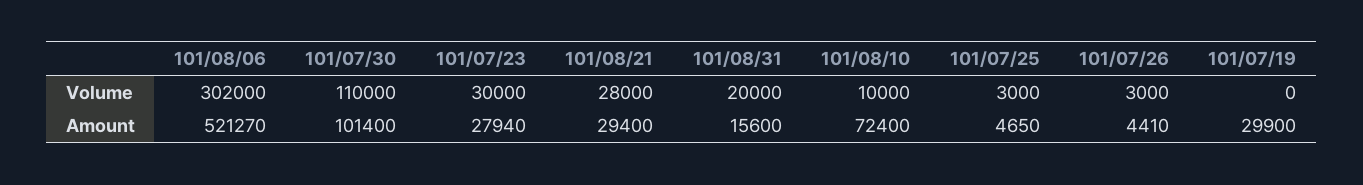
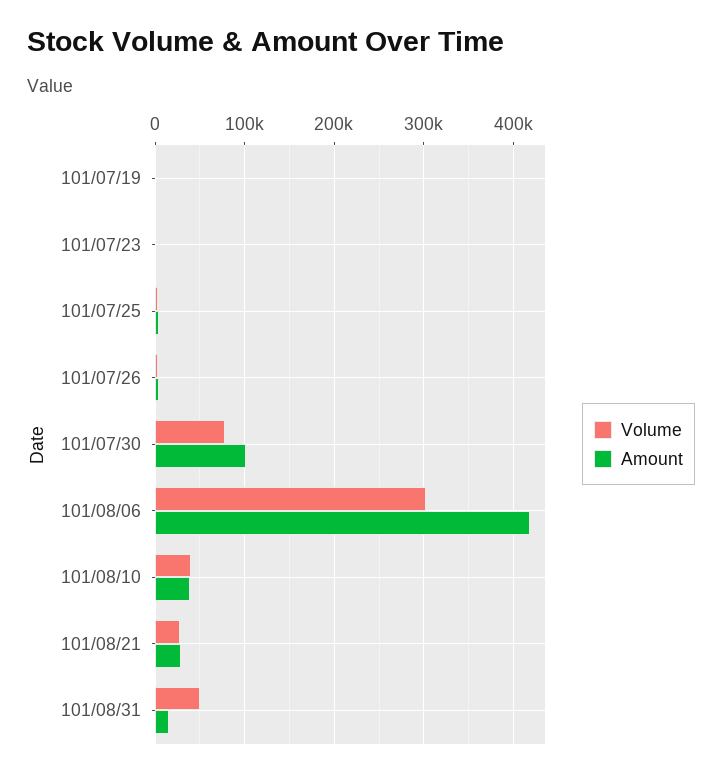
  {
    "Volume": {
      "101/08/06": 302000,
-     "101/07/30": 110000,
+     "101/07/30": 80000,
-     "101/07/23": 30000,
+     "101/07/23": 0,
      "101/08/21": 28000,
-     "101/08/31": 20000,
+     "101/08/31": 50000,
-     "101/08/10": 10000,
+     "101/08/10": 40000,
      "101/07/25": 3000,
      "101/07/26": 3000,
      "101/07/19": 0
    },
    "Amount": {
-     "101/08/06": 521270,
+     "101/08/06": 420000,
      "101/07/30": 101400,
-     "101/07/23": 27940,
+     "101/07/23": 0,
      "101/08/21": 29400,
      "101/08/31": 15600,
-     "101/08/10": 72400,
+     "101/08/10": 40000,
      "101/07/25": 4650,
      "101/07/26": 4410,
-     "101/07/19": 29900
+     "101/07/19": 0
    }
  }

